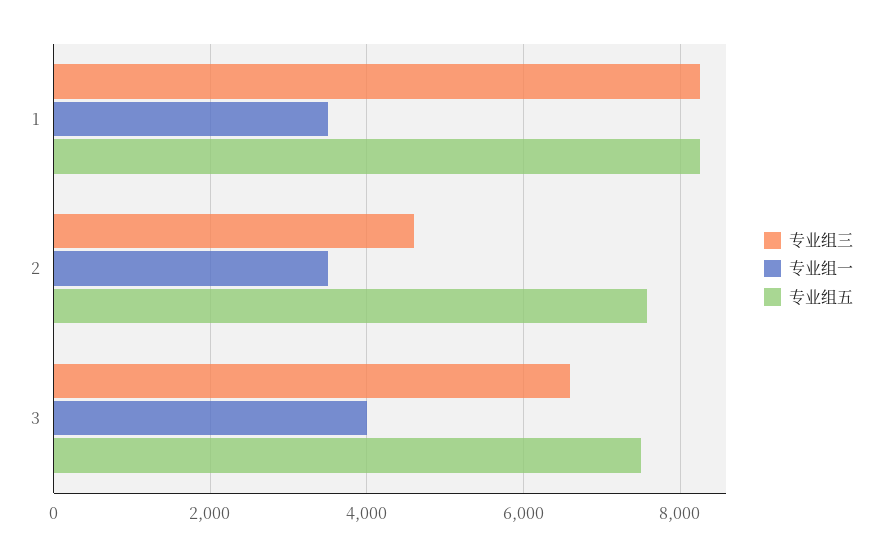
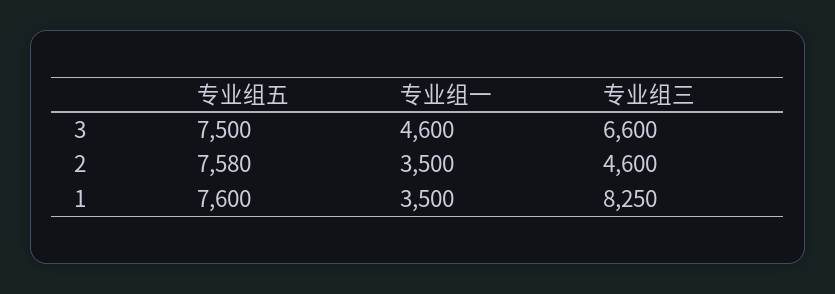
  {
    "专业组三": {
      "1": 8250,
      "2": 4600,
      "3": 6600
    },
    "专业组一": {
      "1": 3500,
      "2": 3500,
-     "3": 4000
+     "3": 4600
    },
    "专业组五": {
-     "1": 8200,
+     "1": 7600,
      "2": 7580,
      "3": 7500
    }
  }

